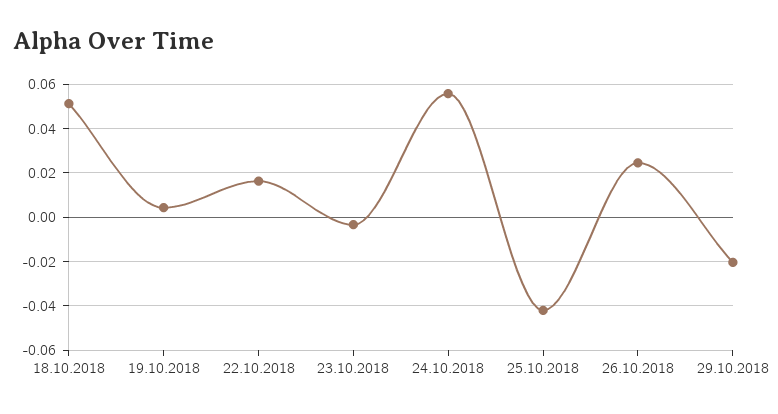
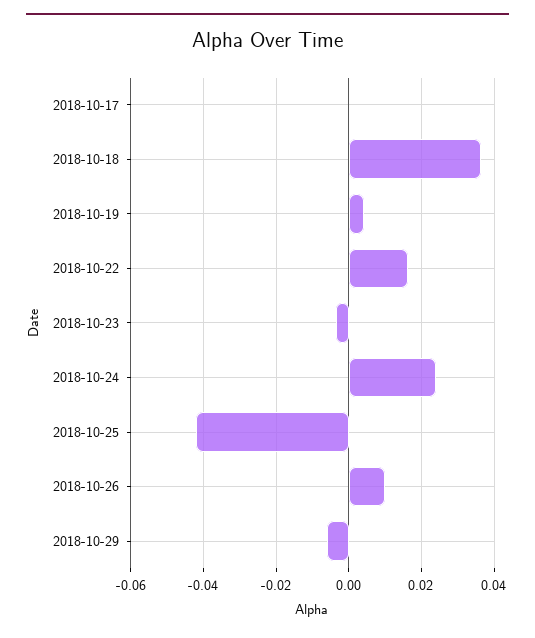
  {
-   "18.10.2018": 0.05,
+   "18.10.2018": 0.036,
    "19.10.2018": 0.004,
    "22.10.2018": 0.016,
    "23.10.2018": -0.004,
-   "24.10.2018": 0.055,
+   "24.10.2018": 0.024,
    "25.10.2018": -0.042,
-   "26.10.2018": 0.025,
+   "26.10.2018": 0.01,
-   "29.10.2018": -0.02
+   "29.10.2018": -0.006,
+   "2018-10-17": 0
  }

